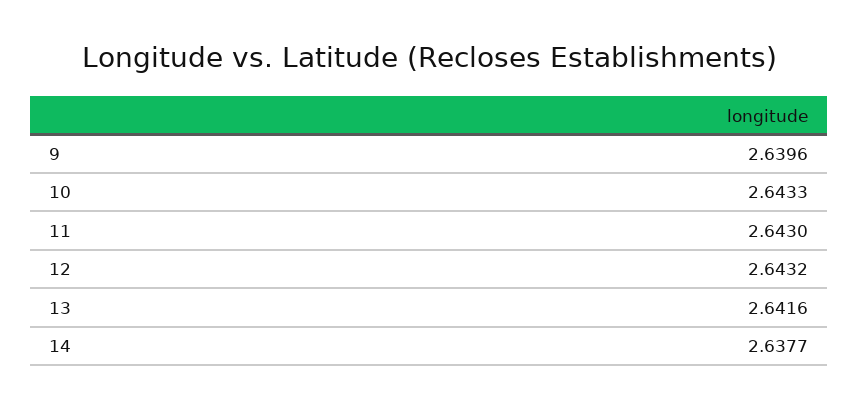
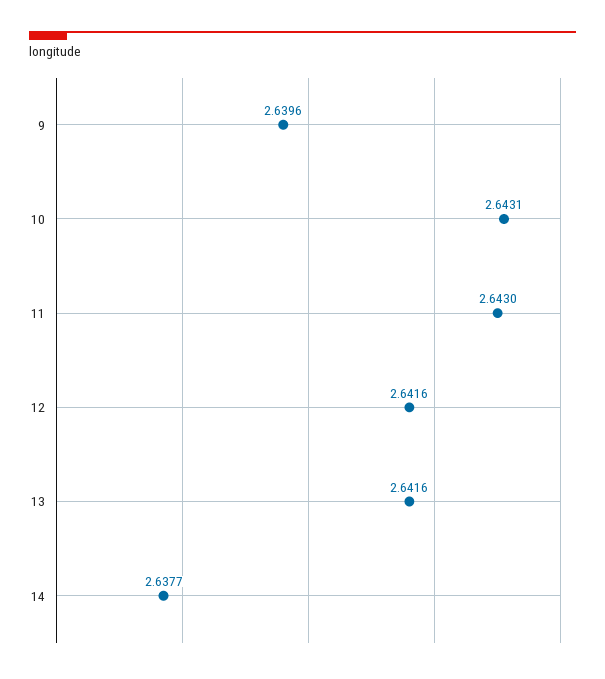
  {
    "9": 2.6396,
-   "10": 2.6433,
+   "10": 2.6431,
    "11": 2.643,
-   "12": 2.6432,
+   "12": 2.6416,
    "13": 2.6416,
    "14": 2.6377
  }

